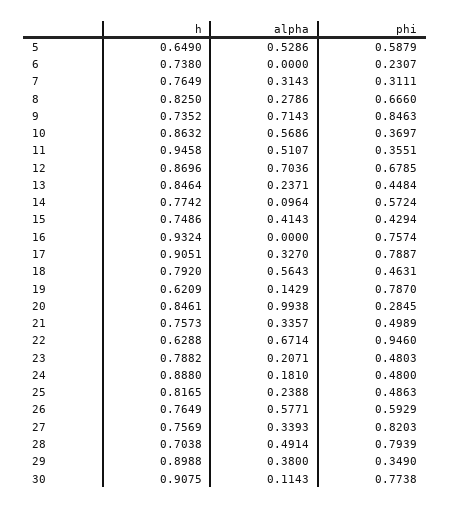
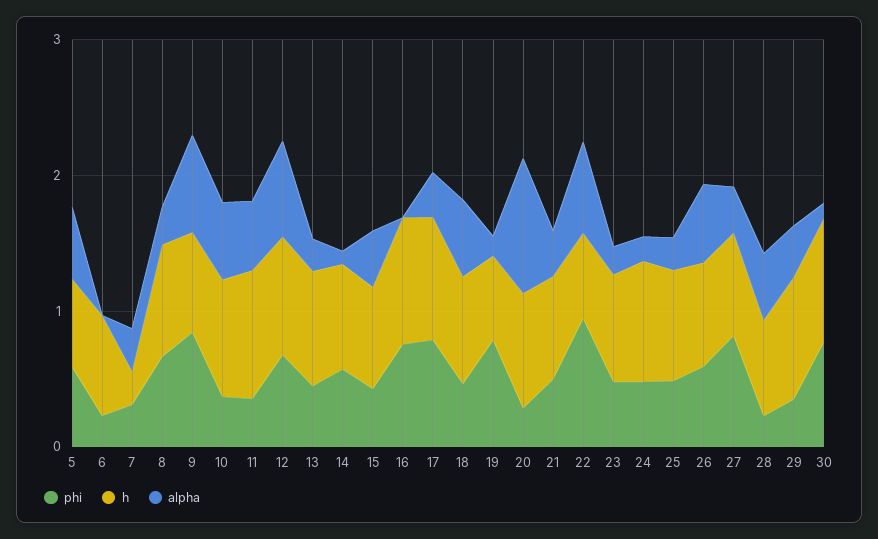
  {
    "h": {
      "5": 0.649,
      "6": 0.738,
-     "7": 0.7649,
+     "7": 0.2,
      "8": 0.825,
      "9": 0.7352,
      "10": 0.8632,
      "11": 0.9458,
      "12": 0.8696,
      "13": 0.8464,
      "14": 0.7742,
      "15": 0.7486,
      "16": 0.9324,
      "17": 0.9051,
      "18": 0.792,
      "19": 0.6209,
      "20": 0.8461,
      "21": 0.7573,
      "22": 0.6288,
      "23": 0.7882,
      "24": 0.888,
      "25": 0.8165,
      "26": 0.7649,
      "27": 0.7569,
      "28": 0.7038,
      "29": 0.8988,
      "30": 0.9075
    },
    "alpha": {
      "5": 0.5286,
      "6": 0,
      "7": 0.3143,
      "8": 0.2786,
      "9": 0.7143,
      "10": 0.5686,
      "11": 0.5107,
      "12": 0.7036,
      "13": 0.2371,
      "14": 0.0964,
      "15": 0.4143,
      "16": 0,
      "17": 0.327,
      "18": 0.5643,
      "19": 0.1429,
      "20": 0.9938,
      "21": 0.3357,
      "22": 0.6714,
      "23": 0.2071,
      "24": 0.181,
      "25": 0.2388,
      "26": 0.5771,
      "27": 0.3393,
      "28": 0.4914,
      "29": 0.38,
      "30": 0.1143
    },
    "phi": {
      "5": 0.5879,
      "6": 0.2307,
      "7": 0.3111,
      "8": 0.666,
      "9": 0.8463,
      "10": 0.3697,
      "11": 0.3551,
      "12": 0.6785,
      "13": 0.4484,
      "14": 0.5724,
      "15": 0.4294,
      "16": 0.7574,
      "17": 0.7887,
      "18": 0.4631,
      "19": 0.787,
      "20": 0.2845,
      "21": 0.4989,
      "22": 0.946,
      "23": 0.4803,
      "24": 0.48,
      "25": 0.4863,
      "26": 0.5929,
      "27": 0.8203,
-     "28": 0.7939,
+     "28": 0.2,
      "29": 0.349,
      "30": 0.7738
    }
  }

